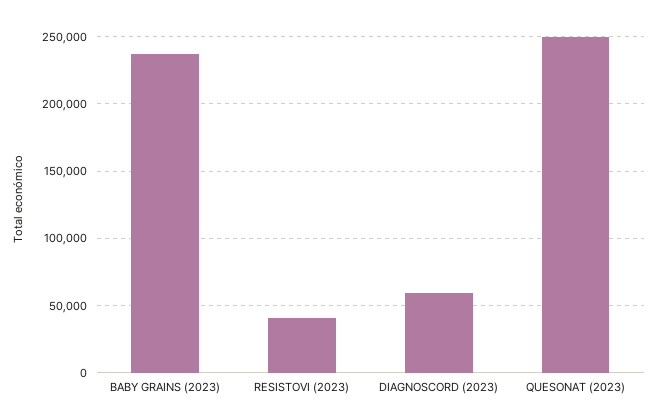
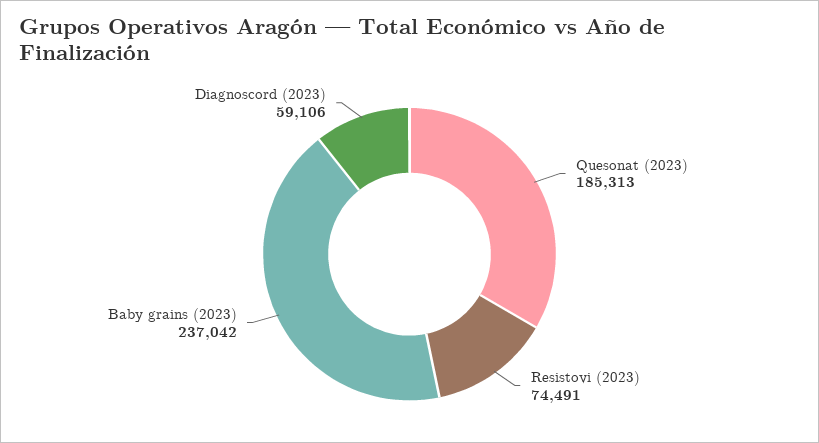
  {
    "BABY GRAINS (2023)": 237042,
-   "RESISTOVI (2023)": 40000,
+   "RESISTOVI (2023)": 74491,
    "DIAGNOSCORD (2023)": 59106,
-   "QUESONAT (2023)": 250000
+   "QUESONAT (2023)": 185313
  }

